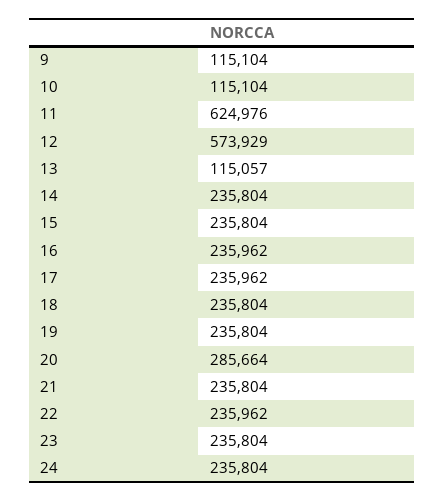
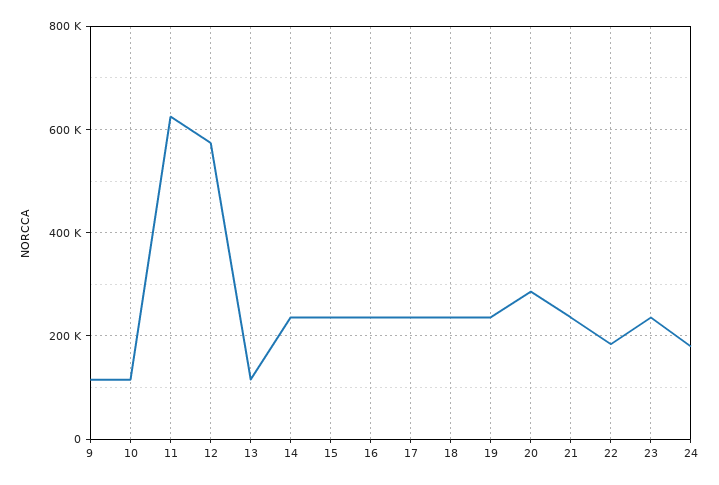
  {
    "9": 115104,
    "10": 115104,
    "11": 624976,
    "12": 573929,
    "13": 115057,
    "14": 235804,
    "15": 235804,
    "16": 235962,
    "17": 235962,
    "18": 235804,
    "19": 235804,
    "20": 285664,
    "21": 235804,
-   "22": 235962,
+   "22": 180000,
    "23": 235804,
-   "24": 235804
+   "24": 180000
  }

